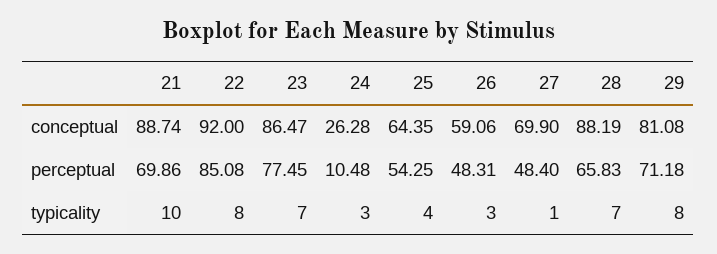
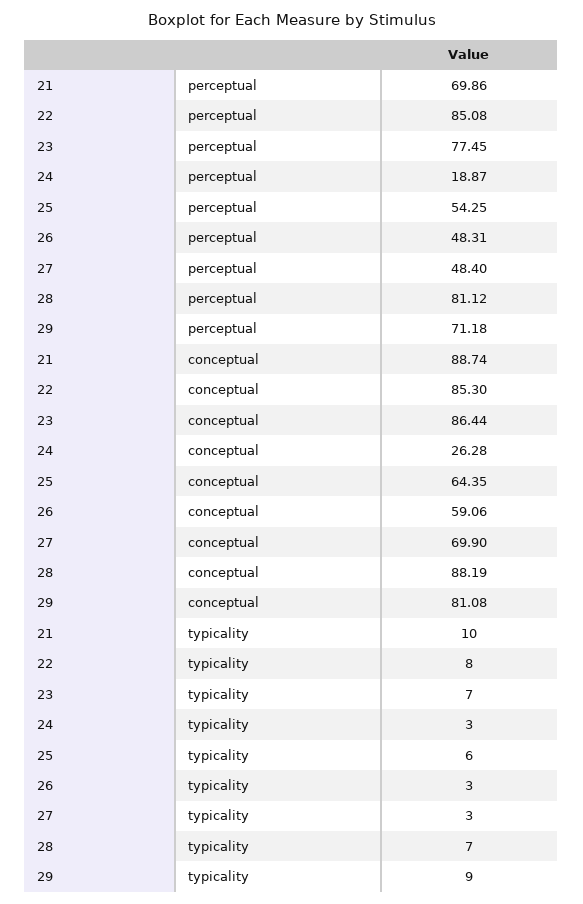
  {
    "21": {
      "conceptual": 88.74,
      "perceptual": 69.86,
      "typicality": 10
    },
    "22": {
-     "conceptual": 92,
+     "conceptual": 85.3,
      "perceptual": 85.08,
      "typicality": 8
    },
    "23": {
-     "conceptual": 86.47,
+     "conceptual": 86.44,
      "perceptual": 77.45,
      "typicality": 7
    },
    "24": {
      "conceptual": 26.28,
-     "perceptual": 10.48,
+     "perceptual": 18.87,
      "typicality": 3
    },
    "25": {
      "conceptual": 64.35,
      "perceptual": 54.25,
-     "typicality": 4
+     "typicality": 6
    },
    "26": {
      "conceptual": 59.06,
      "perceptual": 48.31,
      "typicality": 3
    },
    "27": {
      "conceptual": 69.9,
      "perceptual": 48.4,
-     "typicality": 1
+     "typicality": 3
    },
    "28": {
      "conceptual": 88.19,
-     "perceptual": 65.83,
+     "perceptual": 81.12,
      "typicality": 7
    },
    "29": {
      "conceptual": 81.08,
      "perceptual": 71.18,
-     "typicality": 8
+     "typicality": 9
    }
  }

